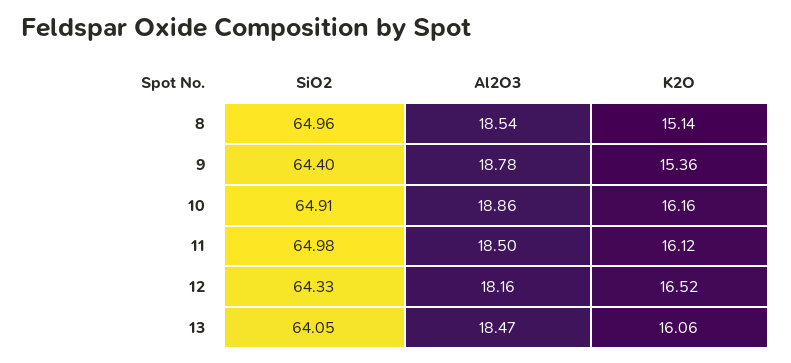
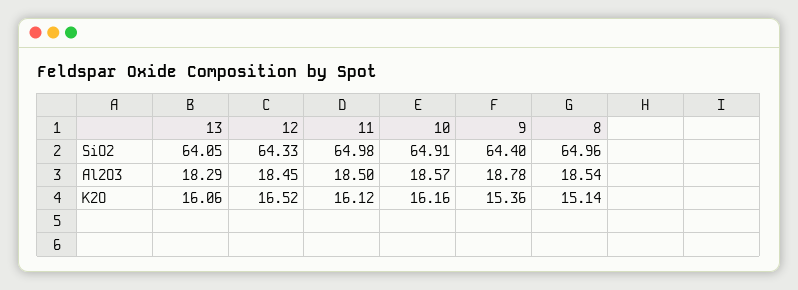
  {
    "SiO2": {
      "8": 64.96,
      "9": 64.4,
      "10": 64.91,
      "11": 64.98,
      "12": 64.33,
      "13": 64.05
    },
    "Al2O3": {
      "8": 18.54,
      "9": 18.78,
-     "10": 18.86,
+     "10": 18.57,
      "11": 18.5,
-     "12": 18.16,
+     "12": 18.45,
-     "13": 18.47
+     "13": 18.29
    },
    "K2O": {
      "8": 15.14,
      "9": 15.36,
      "10": 16.16,
      "11": 16.12,
      "12": 16.52,
      "13": 16.06
    }
  }

